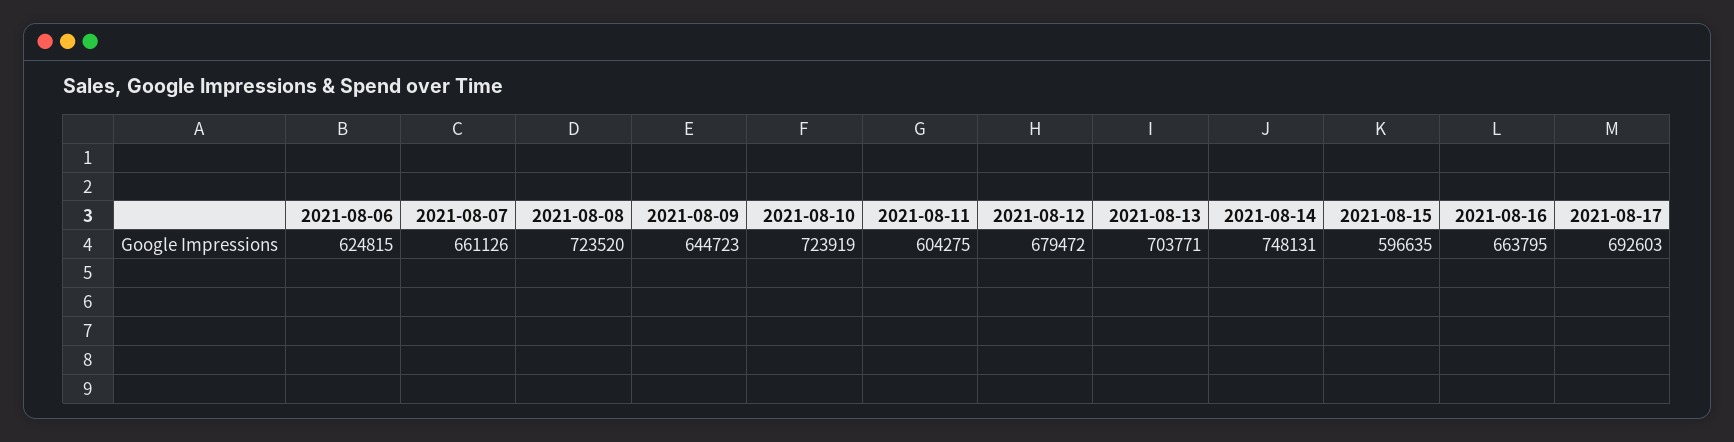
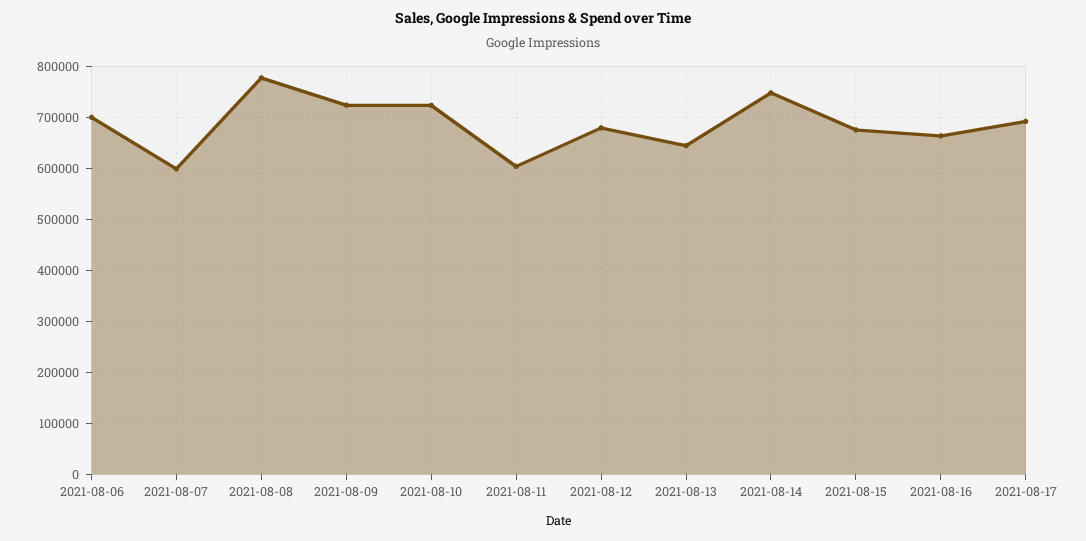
  {
-   "2021-08-06": 624815,
+   "2021-08-06": 700000,
-   "2021-08-07": 661126,
+   "2021-08-07": 600000,
-   "2021-08-08": 723520,
+   "2021-08-08": 780000,
-   "2021-08-09": 644723,
+   "2021-08-09": 720000,
    "2021-08-10": 723919,
    "2021-08-11": 604275,
    "2021-08-12": 679472,
-   "2021-08-13": 703771,
+   "2021-08-13": 640000,
    "2021-08-14": 748131,
-   "2021-08-15": 596635,
+   "2021-08-15": 680000,
    "2021-08-16": 663795,
    "2021-08-17": 692603
  }

